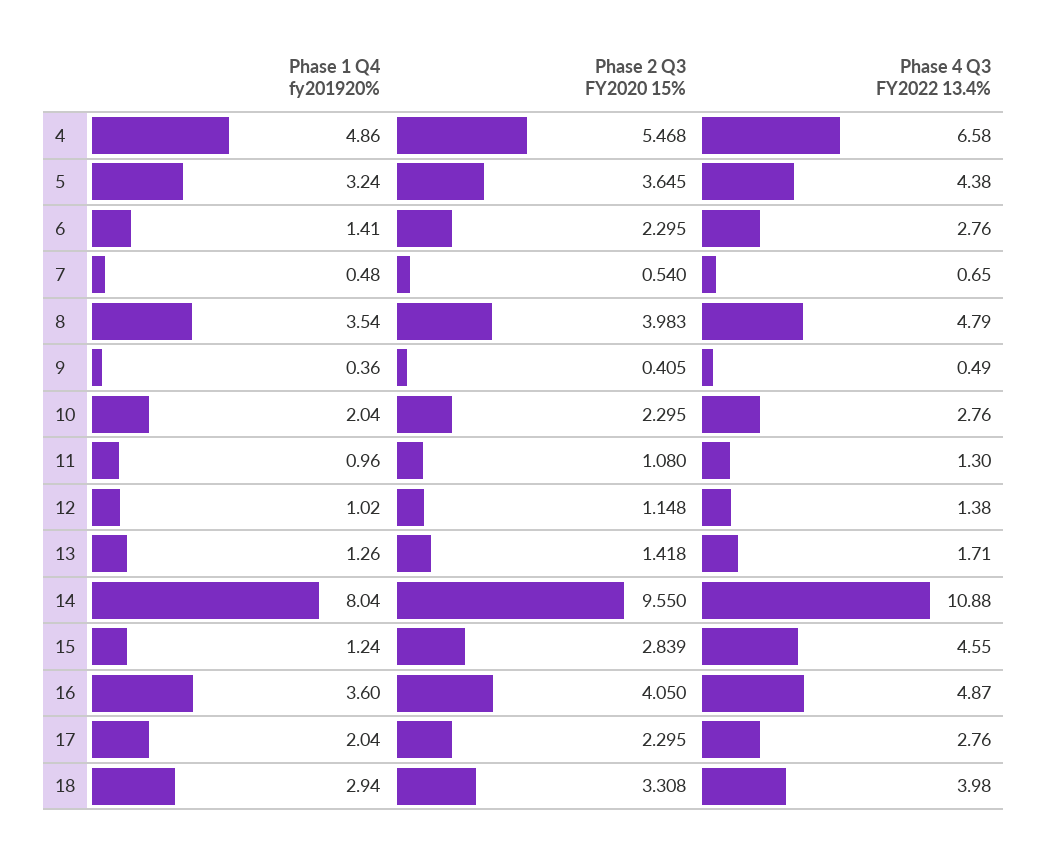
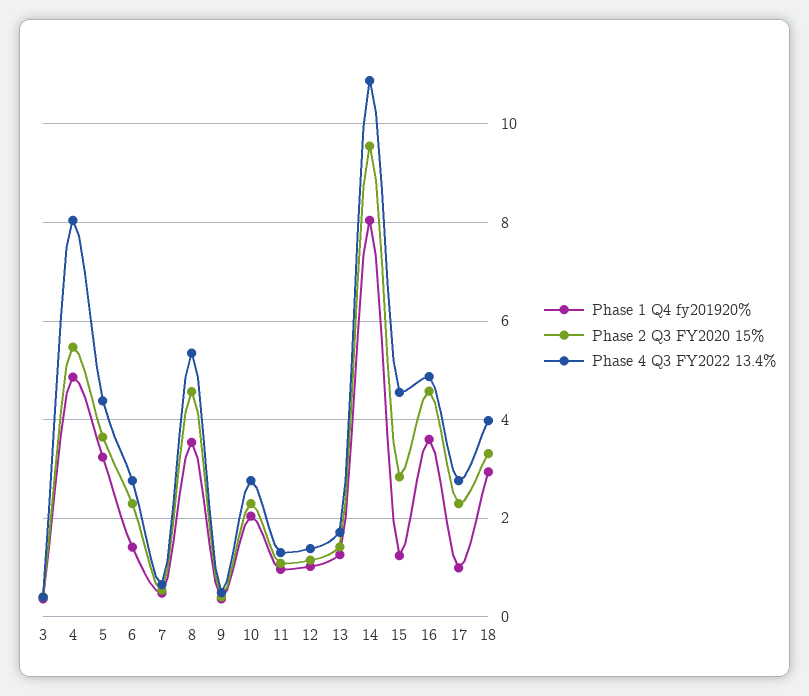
  {
    "Phase 1 Q4 fy201920%": {
      "4": 4.86,
      "5": 3.24,
      "6": 1.41,
      "7": 0.48,
      "8": 3.54,
      "9": 0.36,
      "10": 2.04,
      "11": 0.96,
      "12": 1.02,
      "13": 1.26,
      "14": 8.04,
      "15": 1.24,
      "16": 3.6,
-     "17": 2.04,
+     "17": 1,
-     "18": 2.94
+     "18": 2.94,
+     "3": 0.4
    },
    "Phase 2 Q3 FY2020 15%": {
      "4": 5.468,
      "5": 3.645,
      "6": 2.295,
      "7": 0.54,
-     "8": 3.983,
+     "8": 4.6,
      "9": 0.405,
      "10": 2.295,
      "11": 1.08,
      "12": 1.148,
      "13": 1.418,
      "14": 9.55,
      "15": 2.839,
-     "16": 4.05,
+     "16": 4.6,
      "17": 2.295,
-     "18": 3.308
+     "18": 3.308,
+     "3": 0.4
    },
    "Phase 4 Q3 FY2022 13.4%": {
-     "4": 6.58,
+     "4": 8,
      "5": 4.38,
      "6": 2.76,
      "7": 0.65,
-     "8": 4.79,
+     "8": 5.4,
      "9": 0.49,
      "10": 2.76,
      "11": 1.3,
      "12": 1.38,
      "13": 1.71,
      "14": 10.88,
      "15": 4.55,
      "16": 4.87,
      "17": 2.76,
-     "18": 3.98
+     "18": 3.98,
+     "3": 0.4
    }
  }

